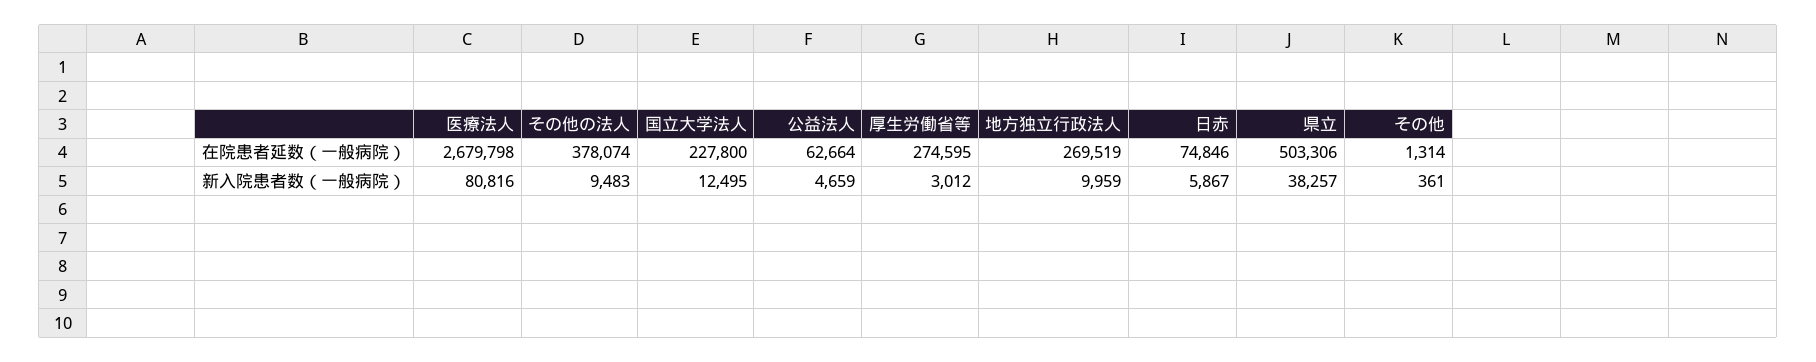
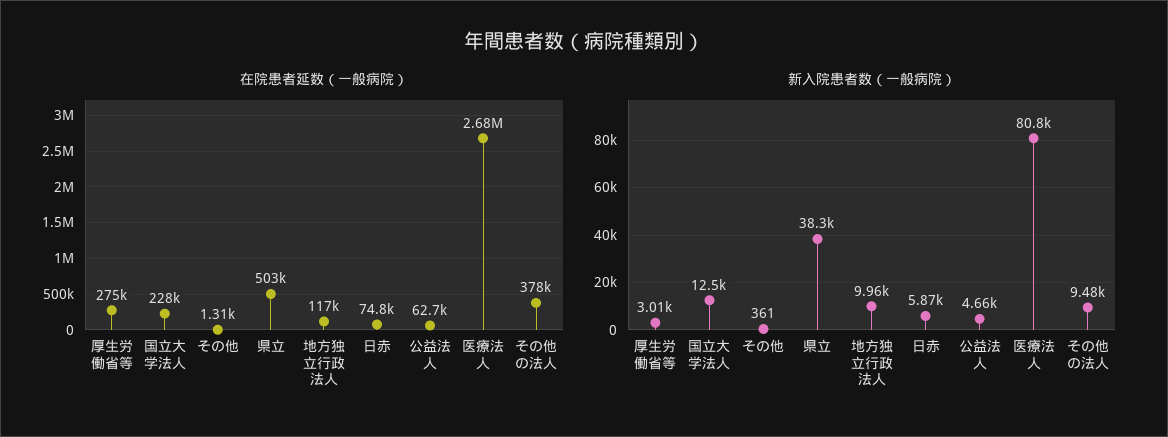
  {
    "在院患者延数（一般病院）": {
      "医療法人": 2679798,
      "その他の法人": 378074,
      "国立大学法人": 227800,
      "公益法人": 62664,
      "厚生労働省等": 274595,
-     "地方独立行政法人": 269519,
+     "地方独立行政法人": 117000,
      "日赤": 74846,
      "県立": 503306,
      "その他": 1314
    },
    "新入院患者数（一般病院）": {
      "医療法人": 80816,
      "その他の法人": 9483,
      "国立大学法人": 12495,
      "公益法人": 4659,
      "厚生労働省等": 3012,
      "地方独立行政法人": 9959,
      "日赤": 5867,
      "県立": 38257,
      "その他": 361
    }
  }

